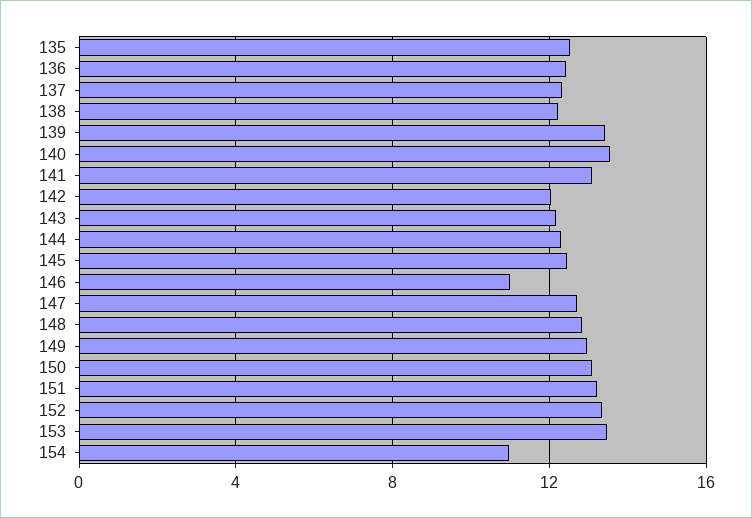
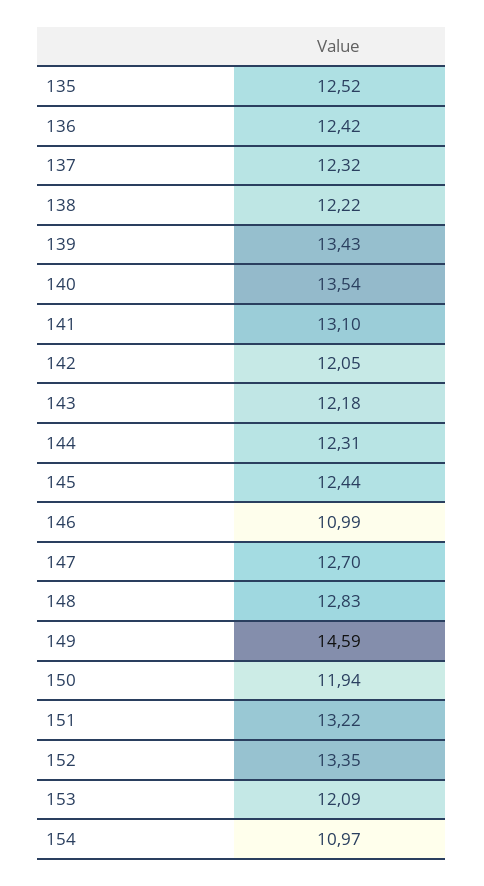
  {
    "135": 12.52,
    "136": 12.42,
    "137": 12.32,
    "138": 12.22,
    "139": 13.43,
    "140": 13.54,
    "141": 13.1,
    "142": 12.05,
    "143": 12.18,
    "144": 12.31,
    "145": 12.44,
    "146": 10.99,
    "147": 12.7,
    "148": 12.83,
-   "149": 13,
+   "149": 14.59,
-   "150": 13,
+   "150": 11.94,
    "151": 13.22,
    "152": 13.35,
-   "153": 13.5,
+   "153": 12.09,
    "154": 10.97
  }

